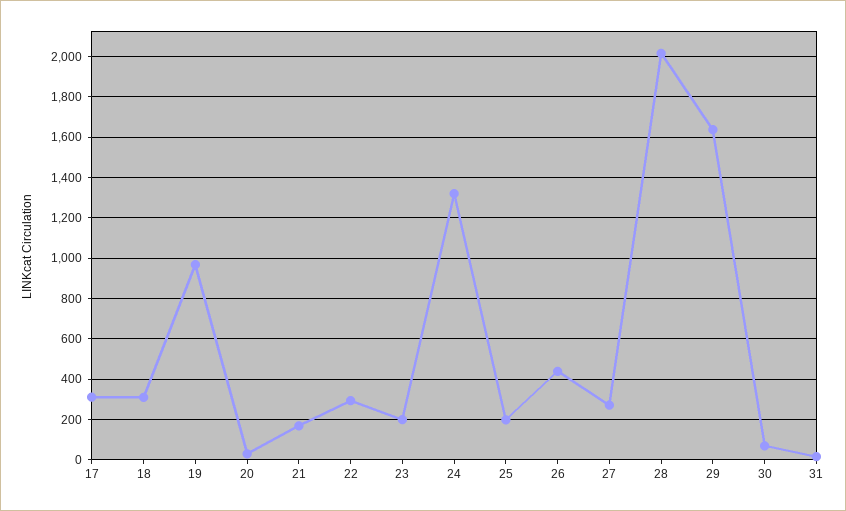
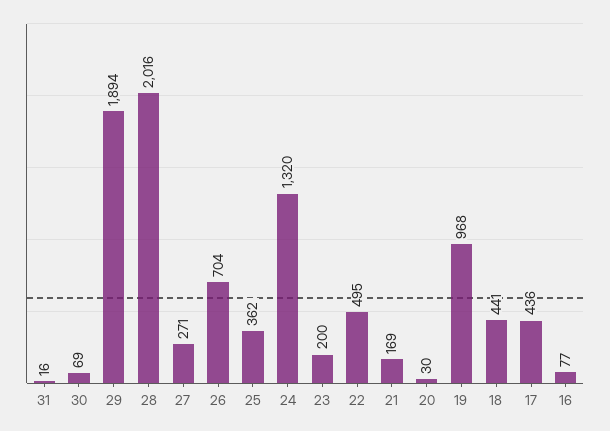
  {
-   "17": 300,
+   "17": 436,
-   "18": 300,
+   "18": 441,
    "19": 968,
    "20": 30,
    "21": 169,
-   "22": 300,
+   "22": 495,
    "23": 200,
    "24": 1320,
-   "25": 200,
+   "25": 362,
-   "26": 450,
+   "26": 704,
    "27": 271,
    "28": 2016,
-   "29": 1650,
+   "29": 1894,
    "30": 69,
-   "31": 16
+   "31": 16,
+   "16": 77
  }

